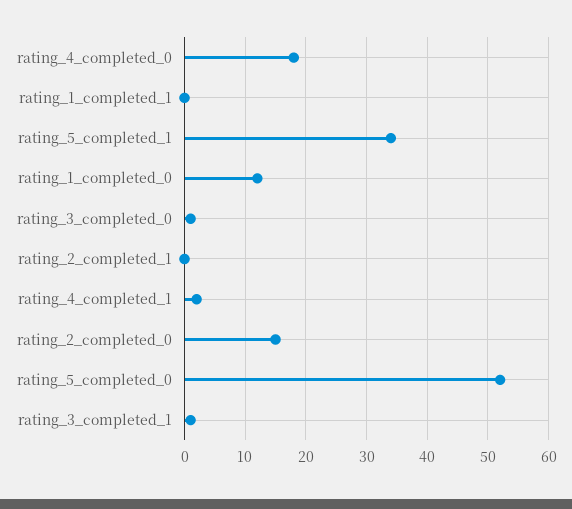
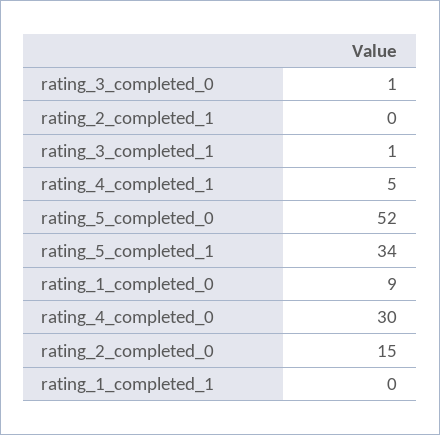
  {
-   "rating_4_completed_0": 18,
+   "rating_4_completed_0": 30,
    "rating_1_completed_1": 0,
    "rating_5_completed_1": 34,
-   "rating_1_completed_0": 12,
+   "rating_1_completed_0": 9,
    "rating_3_completed_0": 1,
    "rating_2_completed_1": 0,
-   "rating_4_completed_1": 2,
+   "rating_4_completed_1": 5,
    "rating_2_completed_0": 15,
    "rating_5_completed_0": 52,
    "rating_3_completed_1": 1
  }

